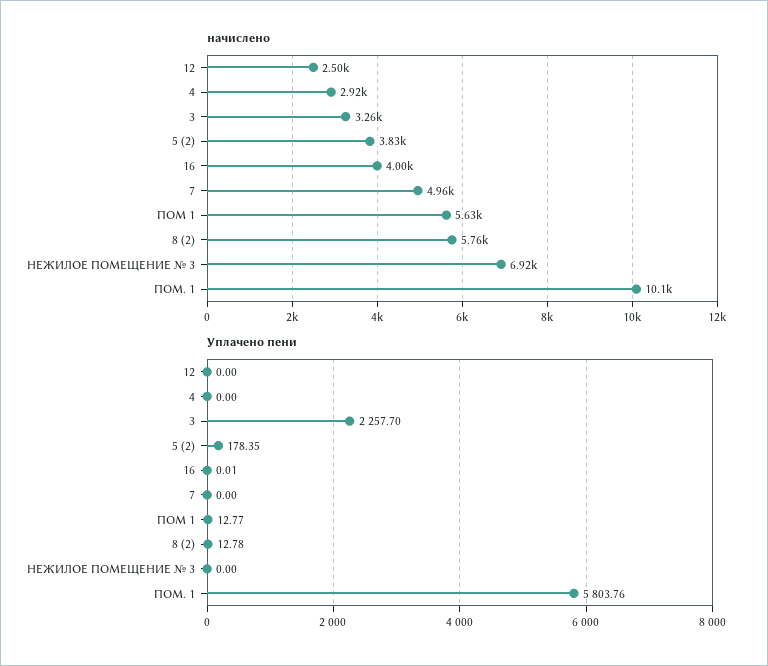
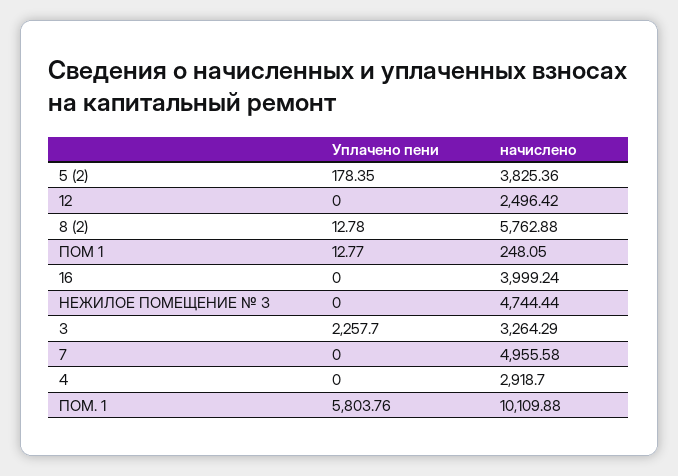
  {
    "начислено": {
      "12": 2496.42,
      "4": 2918.7,
      "3": 3264.29,
      "5 (2)": 3825.36,
      "16": 3999.24,
      "7": 4955.58,
-     "ПОМ 1": 5630,
+     "ПОМ 1": 248.05,
      "8 (2)": 5762.88,
-     "НЕЖИЛОЕ ПОМЕЩЕНИЕ № 3": 6920,
+     "НЕЖИЛОЕ ПОМЕЩЕНИЕ № 3": 4744.44,
      "ПОМ. 1": 10109.88
    },
    "Уплачено пени": {
      "12": 0,
      "4": 0,
      "3": 2257.7,
      "5 (2)": 178.35,
-     "16": 0.01,
+     "16": 0,
      "7": 0,
      "ПОМ 1": 12.77,
      "8 (2)": 12.78,
      "НЕЖИЛОЕ ПОМЕЩЕНИЕ № 3": 0,
      "ПОМ. 1": 5803.76
    }
  }

